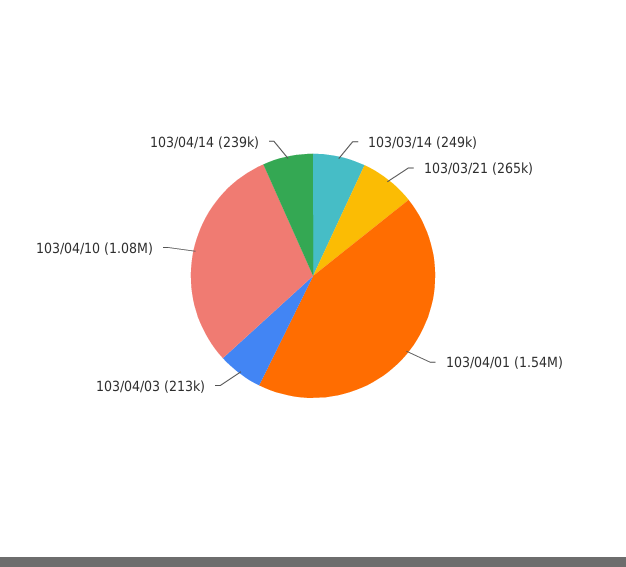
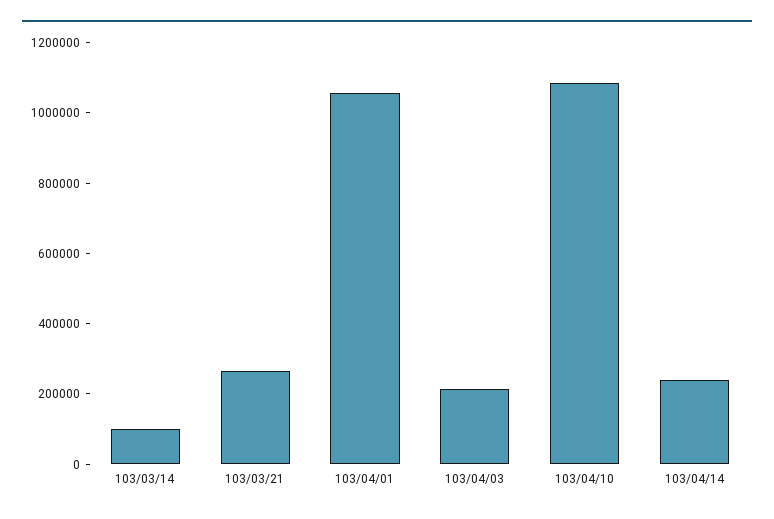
  {
-   "103/03/14": 249000,
+   "103/03/14": 100000,
    "103/03/21": 265000,
-   "103/04/01": 1540000,
+   "103/04/01": 1050000,
    "103/04/03": 213000,
    "103/04/10": 1080000,
    "103/04/14": 239000
  }

